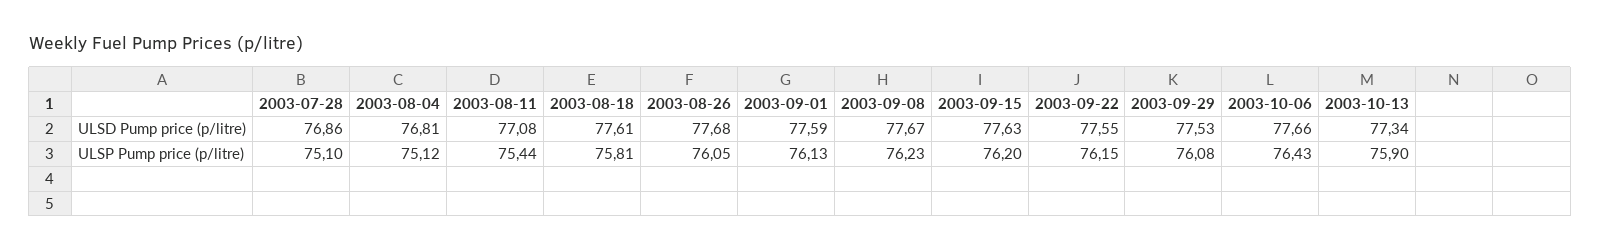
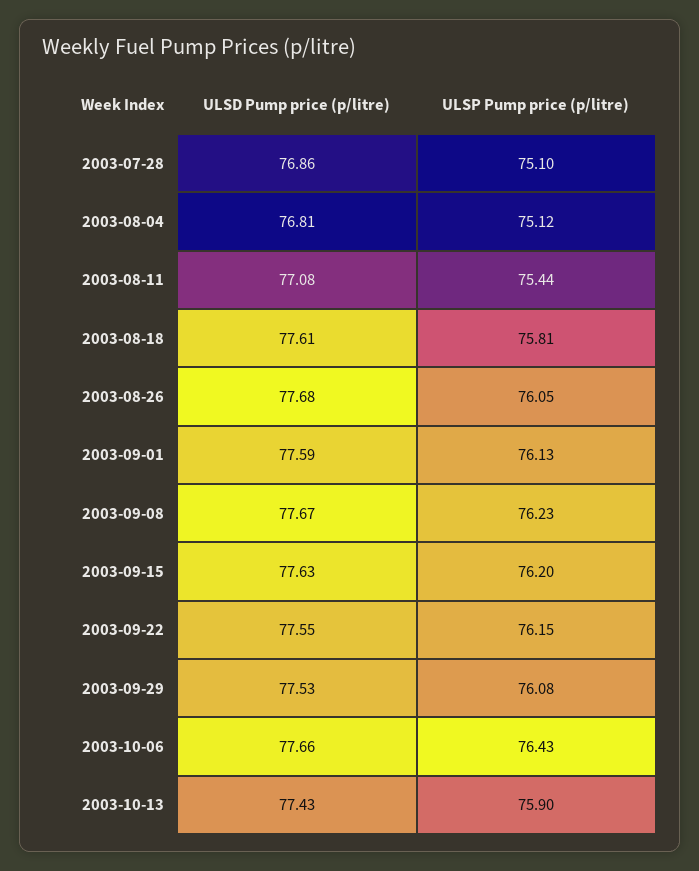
  {
    "2003-07-28": {
      "ULSD Pump price (p/litre)": 76.86,
      "ULSP Pump price (p/litre)": 75.1
    },
    "2003-08-04": {
      "ULSD Pump price (p/litre)": 76.81,
      "ULSP Pump price (p/litre)": 75.12
    },
    "2003-08-11": {
      "ULSD Pump price (p/litre)": 77.08,
      "ULSP Pump price (p/litre)": 75.44
    },
    "2003-08-18": {
      "ULSD Pump price (p/litre)": 77.61,
      "ULSP Pump price (p/litre)": 75.81
    },
    "2003-08-26": {
      "ULSD Pump price (p/litre)": 77.68,
      "ULSP Pump price (p/litre)": 76.05
    },
    "2003-09-01": {
      "ULSD Pump price (p/litre)": 77.59,
      "ULSP Pump price (p/litre)": 76.13
    },
    "2003-09-08": {
      "ULSD Pump price (p/litre)": 77.67,
      "ULSP Pump price (p/litre)": 76.23
    },
    "2003-09-15": {
      "ULSD Pump price (p/litre)": 77.63,
      "ULSP Pump price (p/litre)": 76.2
    },
    "2003-09-22": {
      "ULSD Pump price (p/litre)": 77.55,
      "ULSP Pump price (p/litre)": 76.15
    },
    "2003-09-29": {
      "ULSD Pump price (p/litre)": 77.53,
      "ULSP Pump price (p/litre)": 76.08
    },
    "2003-10-06": {
      "ULSD Pump price (p/litre)": 77.66,
      "ULSP Pump price (p/litre)": 76.43
    },
    "2003-10-13": {
-     "ULSD Pump price (p/litre)": 77.34,
+     "ULSD Pump price (p/litre)": 77.43,
      "ULSP Pump price (p/litre)": 75.9
    }
  }

